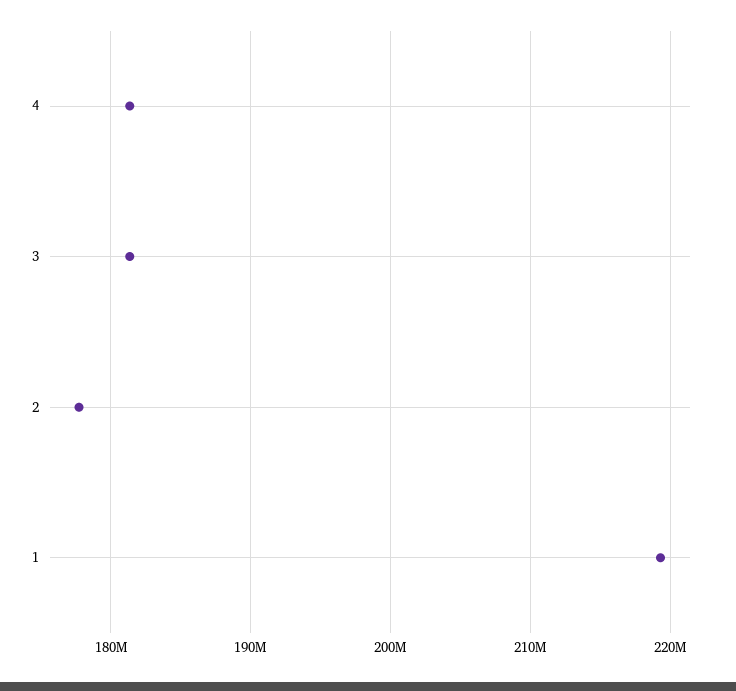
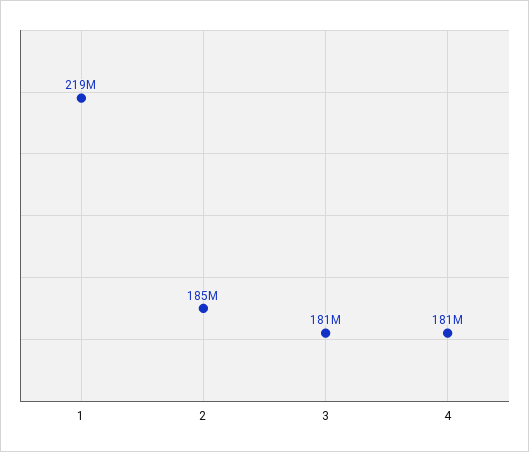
  {
    "4": 181000000,
    "3": 181000000,
-   "2": 178000000,
+   "2": 185000000,
    "1": 219000000
  }

